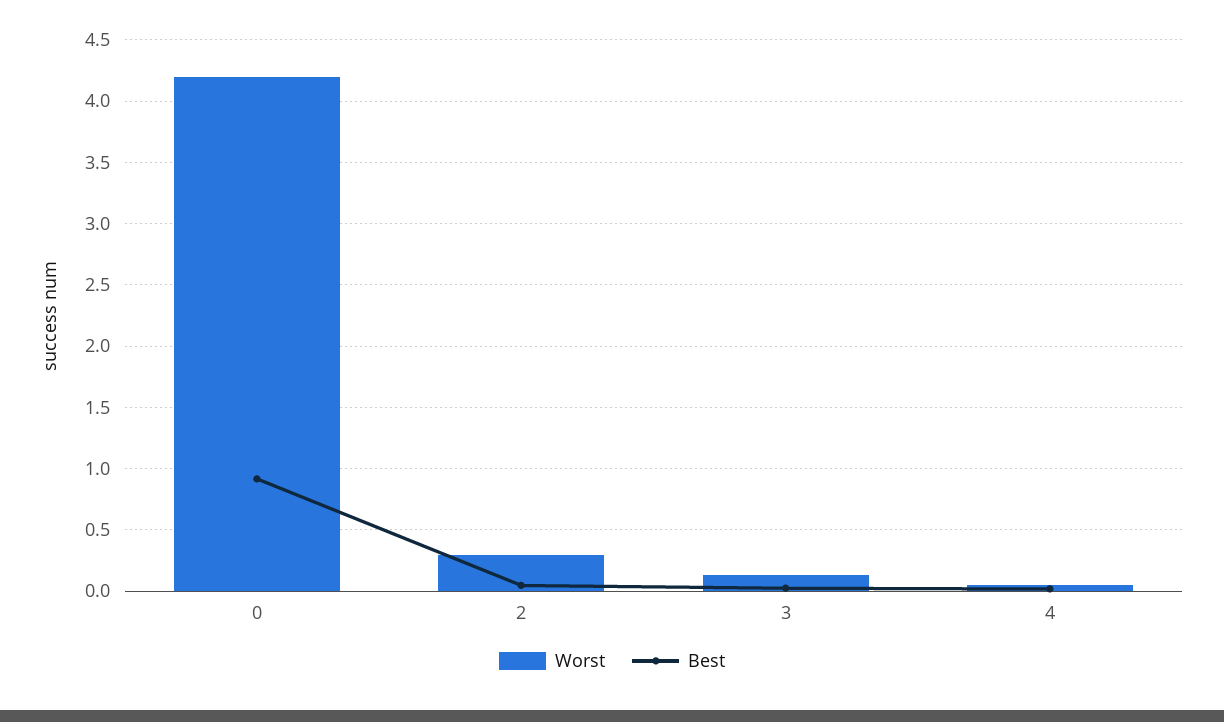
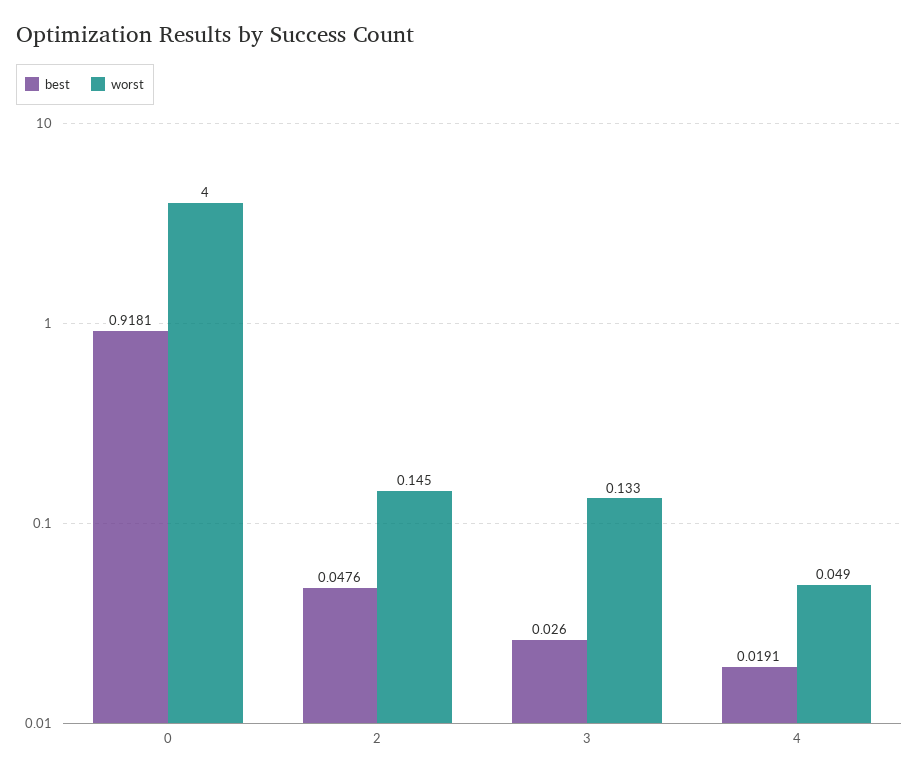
  {
    "Worst": {
-     "0": 4.2,
+     "0": 4,
-     "2": 0.3,
+     "2": 0.145,
      "3": 0.133,
      "4": 0.049
    },
    "Best": {
      "0": 0.9181,
      "2": 0.0476,
      "3": 0.026,
      "4": 0.0191
    }
  }

